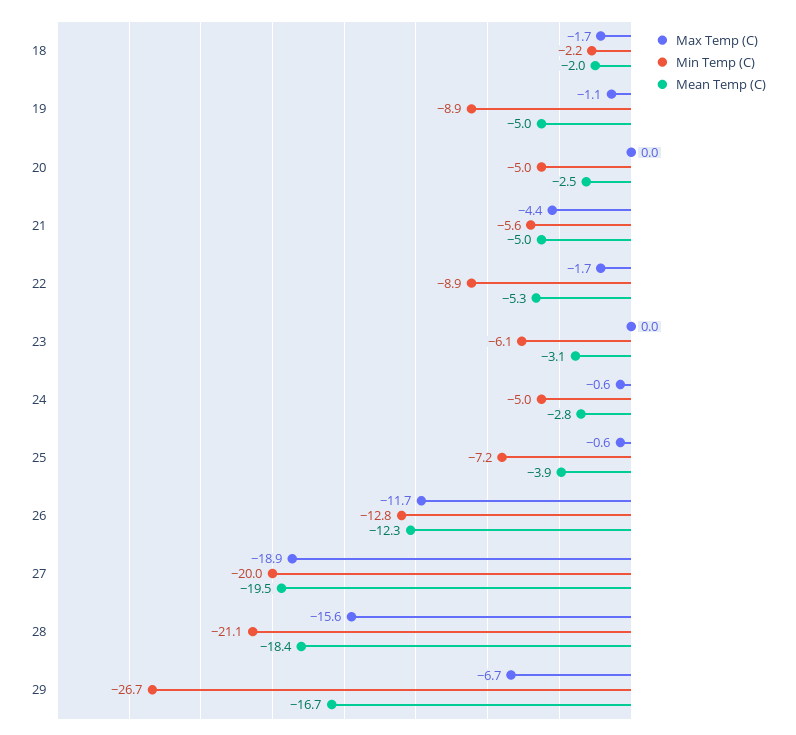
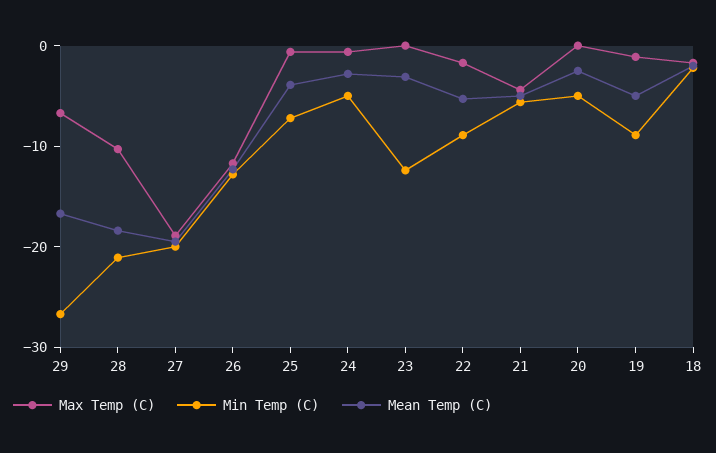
  {
    "Max Temp (C)": {
      "18": -1.7,
      "19": -1.1,
      "20": 0,
      "21": -4.4,
      "22": -1.7,
      "23": 0,
      "24": -0.6,
      "25": -0.6,
      "26": -11.7,
      "27": -18.9,
-     "28": -15.6,
+     "28": -10,
      "29": -6.7
    },
    "Min Temp (C)": {
      "18": -2.2,
      "19": -8.9,
      "20": -5,
      "21": -5.6,
      "22": -8.9,
-     "23": -6.1,
+     "23": -12,
      "24": -5,
      "25": -7.2,
      "26": -12.8,
      "27": -20,
      "28": -21.1,
      "29": -26.7
    },
    "Mean Temp (C)": {
      "18": -2,
      "19": -5,
      "20": -2.5,
      "21": -5,
      "22": -5.3,
      "23": -3.1,
      "24": -2.8,
      "25": -3.9,
      "26": -12.3,
      "27": -19.5,
      "28": -18.4,
      "29": -16.7
    }
  }

